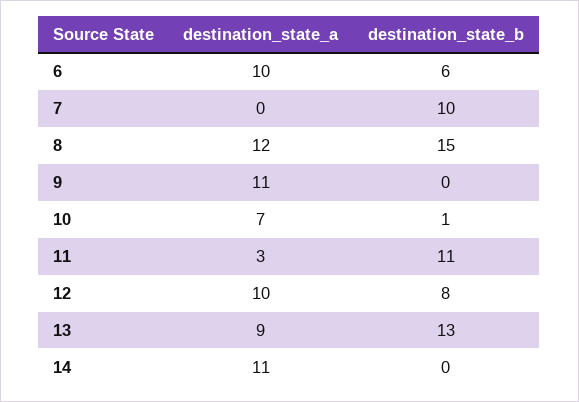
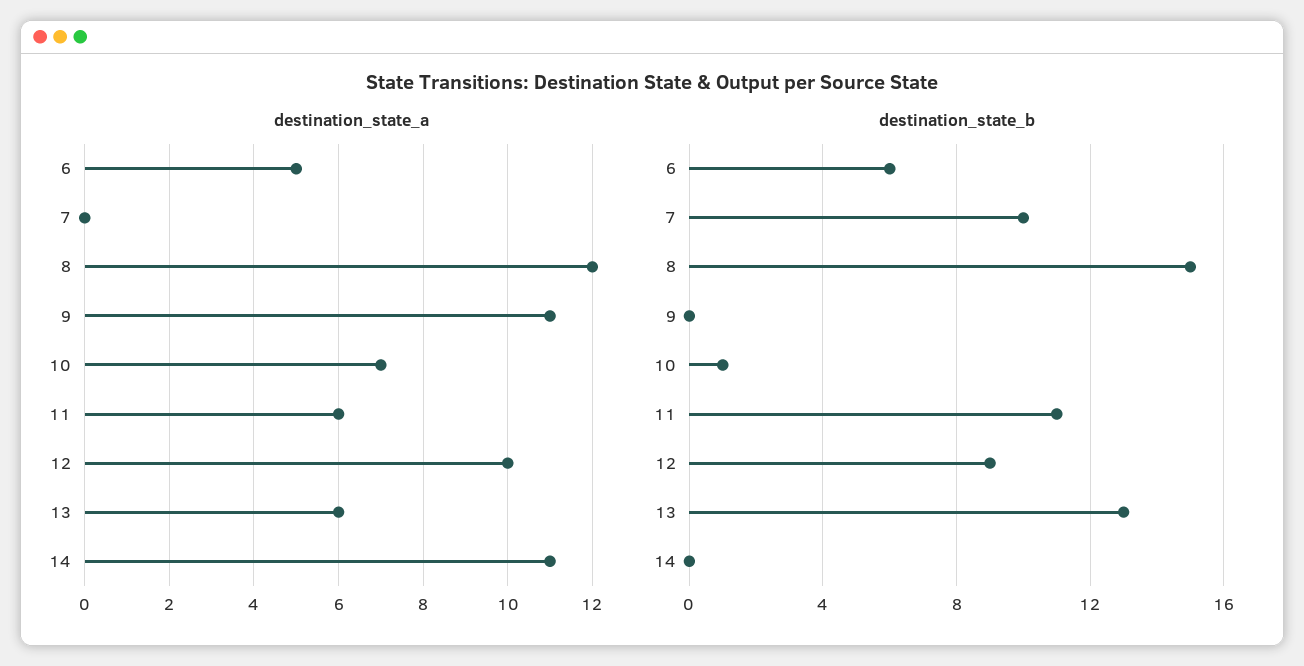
  {
    "destination_state_a": {
-     "6": 10,
+     "6": 5,
      "7": 0,
      "8": 12,
      "9": 11,
      "10": 7,
-     "11": 3,
+     "11": 6,
      "12": 10,
-     "13": 9,
+     "13": 6,
      "14": 11
    },
    "destination_state_b": {
      "6": 6,
      "7": 10,
      "8": 15,
      "9": 0,
      "10": 1,
      "11": 11,
-     "12": 8,
+     "12": 9,
      "13": 13,
      "14": 0
    }
  }

